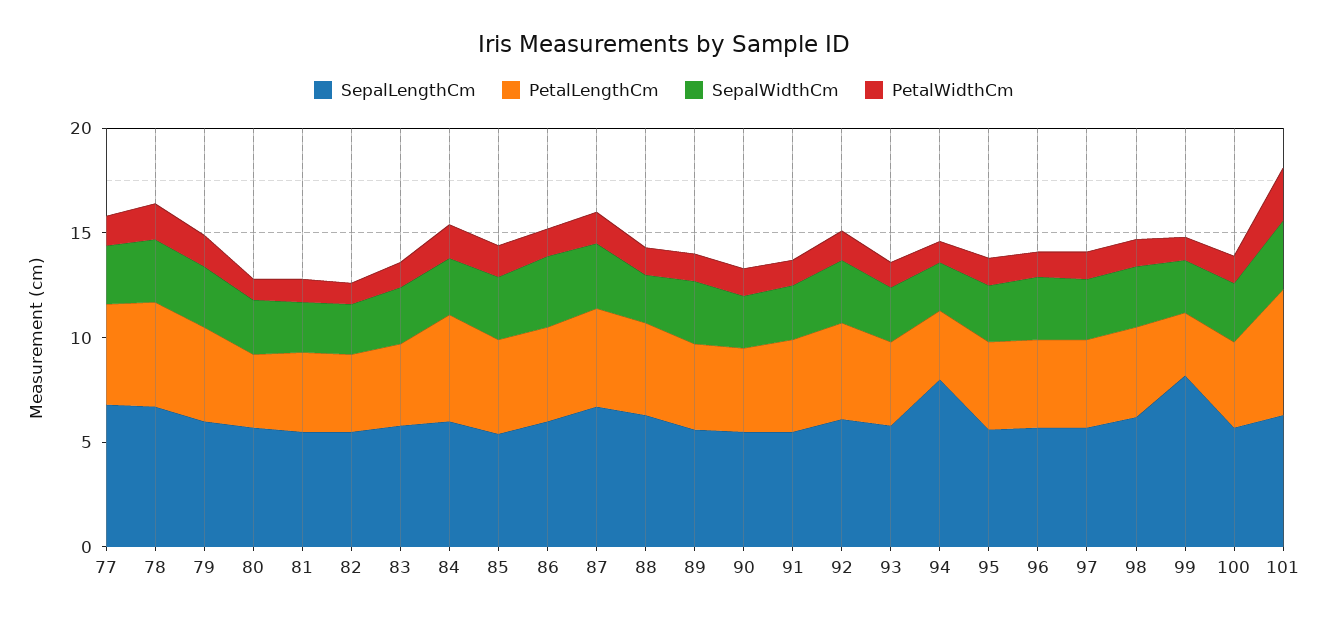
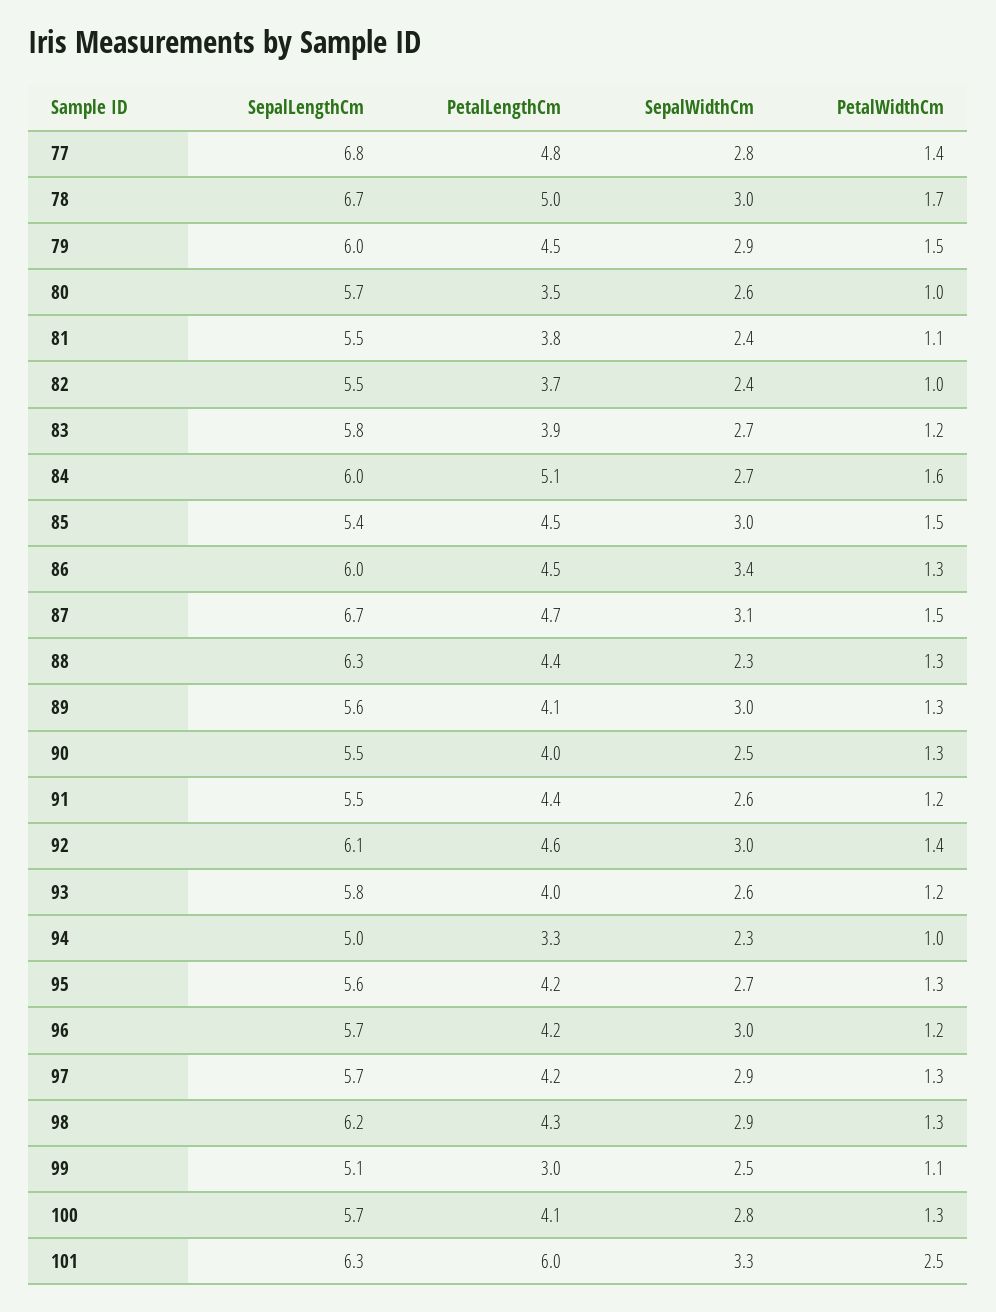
  {
    "SepalLengthCm": {
      "77": 6.8,
      "78": 6.7,
      "79": 6,
      "80": 5.7,
      "81": 5.5,
      "82": 5.5,
      "83": 5.8,
      "84": 6,
      "85": 5.4,
      "86": 6,
      "87": 6.7,
      "88": 6.3,
      "89": 5.6,
      "90": 5.5,
      "91": 5.5,
      "92": 6.1,
      "93": 5.8,
-     "94": 8,
+     "94": 5,
      "95": 5.6,
      "96": 5.7,
      "97": 5.7,
      "98": 6.2,
-     "99": 8,
+     "99": 5.1,
      "100": 5.7,
      "101": 6.3
    },
    "PetalLengthCm": {
      "77": 4.8,
      "78": 5,
      "79": 4.5,
      "80": 3.5,
      "81": 3.8,
      "82": 3.7,
      "83": 3.9,
      "84": 5.1,
      "85": 4.5,
      "86": 4.5,
      "87": 4.7,
      "88": 4.4,
      "89": 4.1,
      "90": 4,
      "91": 4.4,
      "92": 4.6,
      "93": 4,
      "94": 3.3,
      "95": 4.2,
      "96": 4.2,
      "97": 4.2,
      "98": 4.3,
      "99": 3,
      "100": 4.1,
      "101": 6
    },
    "SepalWidthCm": {
      "77": 2.8,
      "78": 3,
      "79": 2.9,
      "80": 2.6,
      "81": 2.4,
      "82": 2.4,
      "83": 2.7,
      "84": 2.7,
      "85": 3,
      "86": 3.4,
      "87": 3.1,
      "88": 2.3,
      "89": 3,
      "90": 2.5,
      "91": 2.6,
      "92": 3,
      "93": 2.6,
      "94": 2.3,
      "95": 2.7,
      "96": 3,
      "97": 2.9,
      "98": 2.9,
      "99": 2.5,
      "100": 2.8,
      "101": 3.3
    },
    "PetalWidthCm": {
      "77": 1.4,
      "78": 1.7,
      "79": 1.5,
      "80": 1,
      "81": 1.1,
      "82": 1,
      "83": 1.2,
      "84": 1.6,
      "85": 1.5,
      "86": 1.3,
      "87": 1.5,
      "88": 1.3,
      "89": 1.3,
      "90": 1.3,
      "91": 1.2,
      "92": 1.4,
      "93": 1.2,
      "94": 1,
      "95": 1.3,
      "96": 1.2,
      "97": 1.3,
      "98": 1.3,
      "99": 1.1,
      "100": 1.3,
      "101": 2.5
    }
  }

